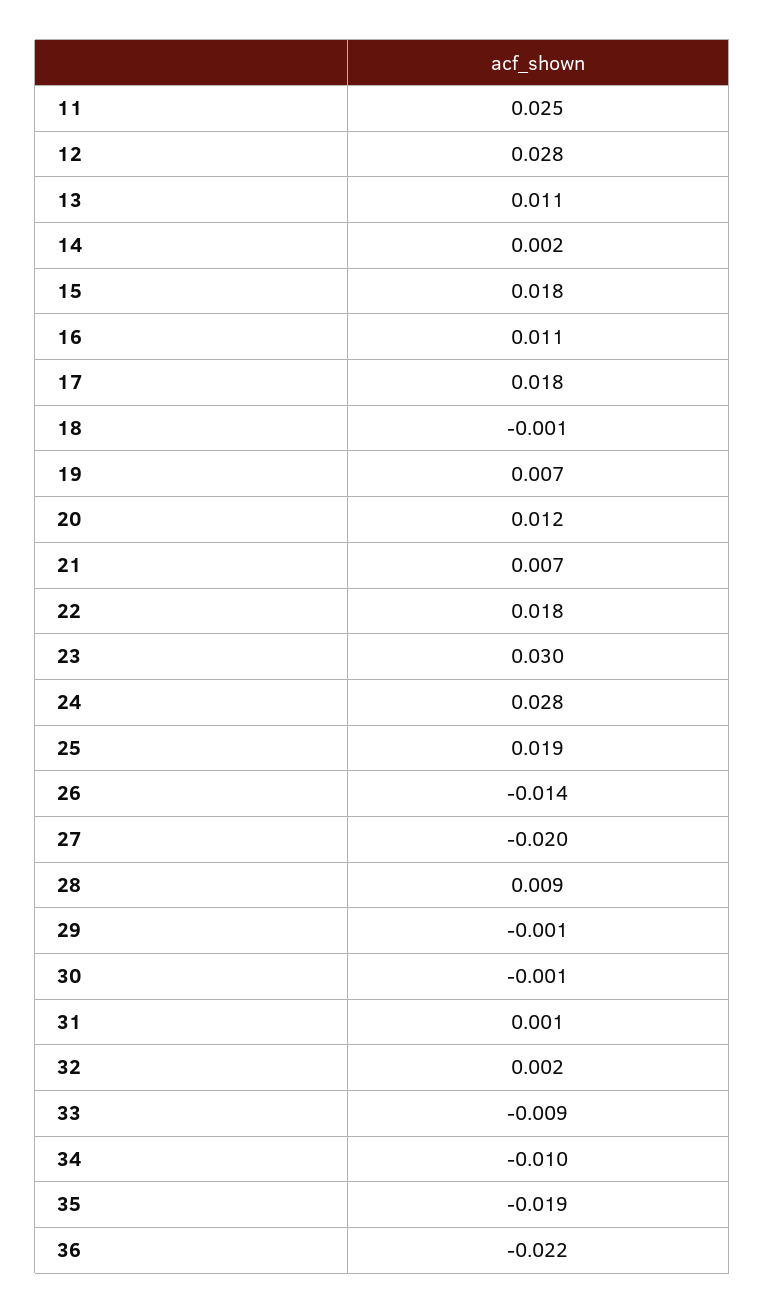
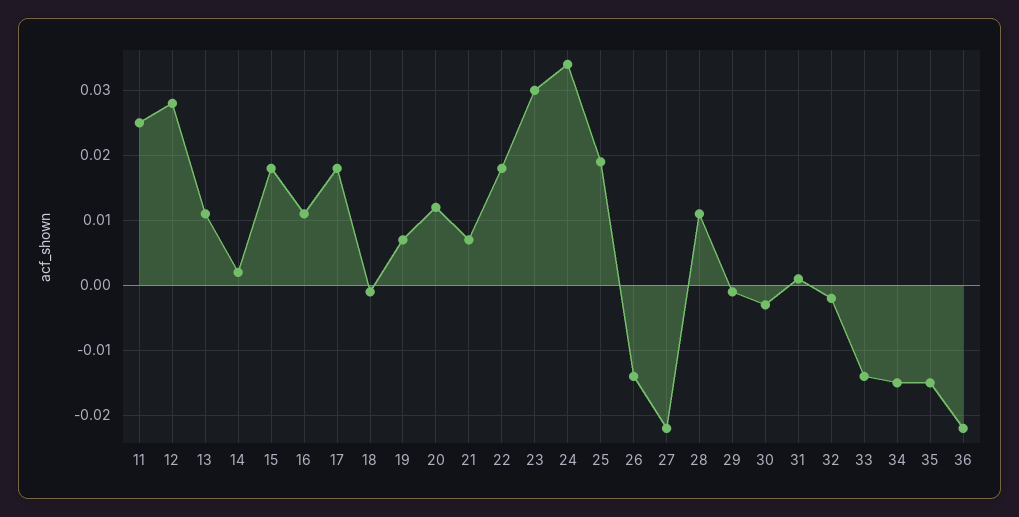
  {
    "11": 0.025,
    "12": 0.028,
    "13": 0.011,
    "14": 0.002,
    "15": 0.018,
    "16": 0.011,
    "17": 0.018,
    "18": -0.001,
    "19": 0.007,
    "20": 0.012,
    "21": 0.007,
    "22": 0.018,
    "23": 0.03,
-   "24": 0.028,
+   "24": 0.034,
    "25": 0.019,
    "26": -0.014,
-   "27": -0.02,
+   "27": -0.022,
-   "28": 0.009,
+   "28": 0.011,
    "29": -0.001,
-   "30": -0.001,
+   "30": -0.003,
    "31": 0.001,
-   "32": 0.002,
+   "32": -0.002,
-   "33": -0.009,
+   "33": -0.014,
-   "34": -0.01,
+   "34": -0.015,
-   "35": -0.019,
+   "35": -0.015,
    "36": -0.022
  }

